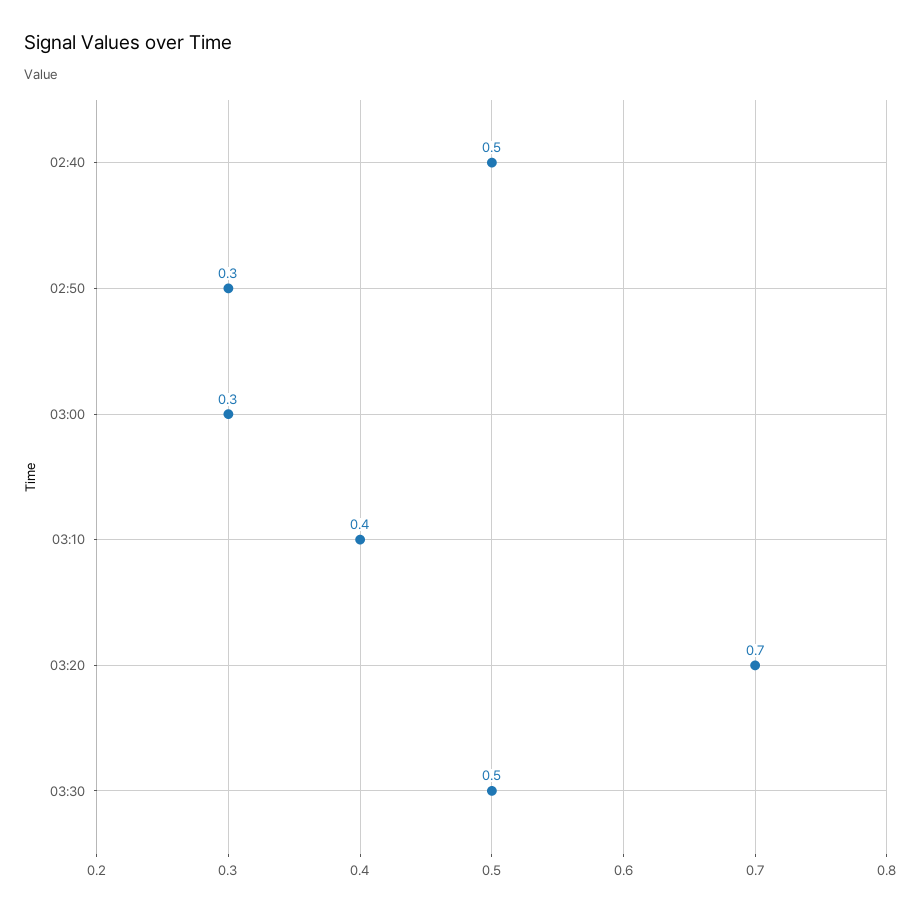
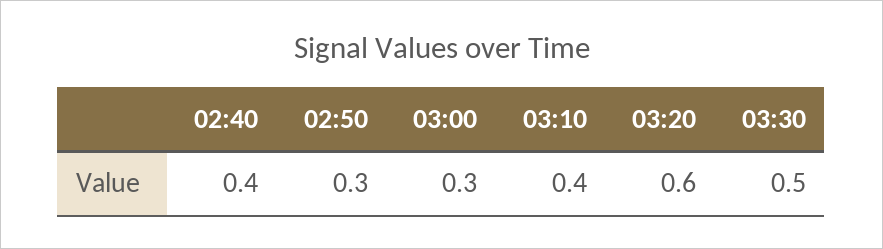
  {
-   "02:40": 0.5,
+   "02:40": 0.4,
    "02:50": 0.3,
    "03:00": 0.3,
    "03:10": 0.4,
-   "03:20": 0.7,
+   "03:20": 0.6,
    "03:30": 0.5
  }

